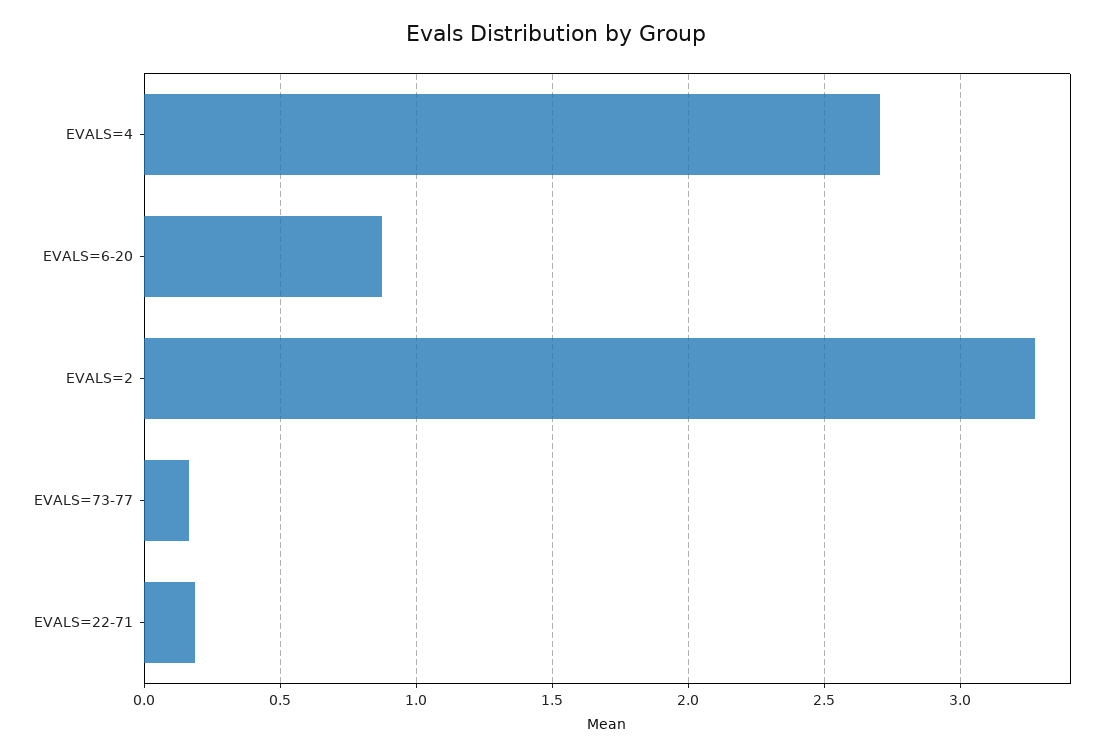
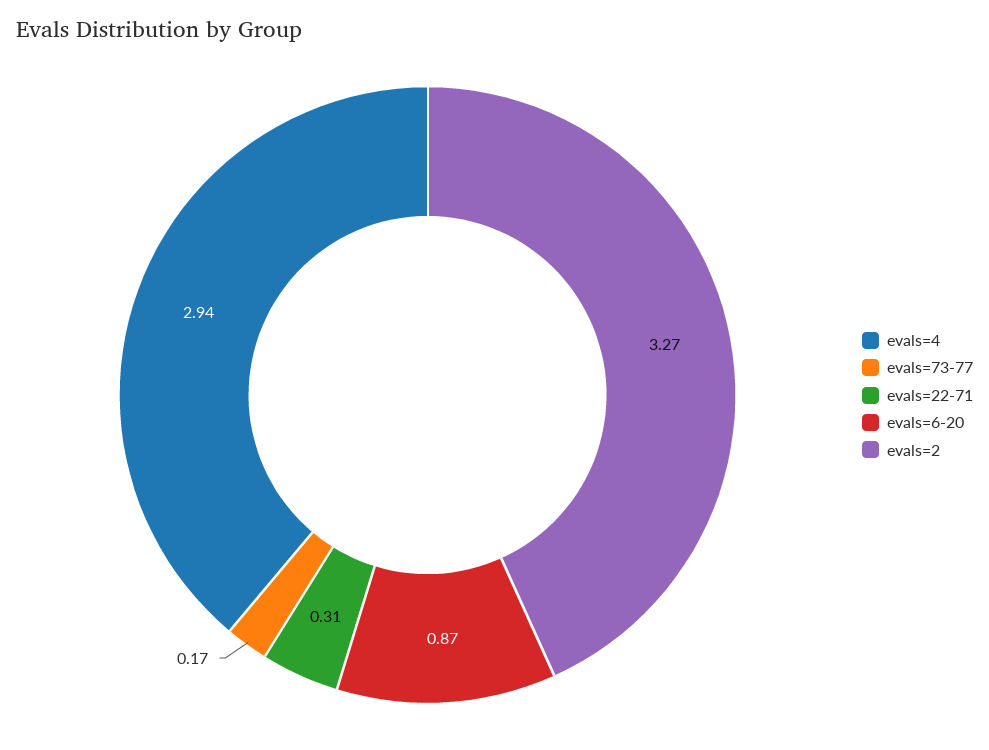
  {
-   "EVALS=4": 2.7,
+   "EVALS=4": 2.94,
    "EVALS=6-20": 0.87,
    "EVALS=2": 3.27,
    "EVALS=73-77": 0.17,
-   "EVALS=22-71": 0.2
+   "EVALS=22-71": 0.31
  }

